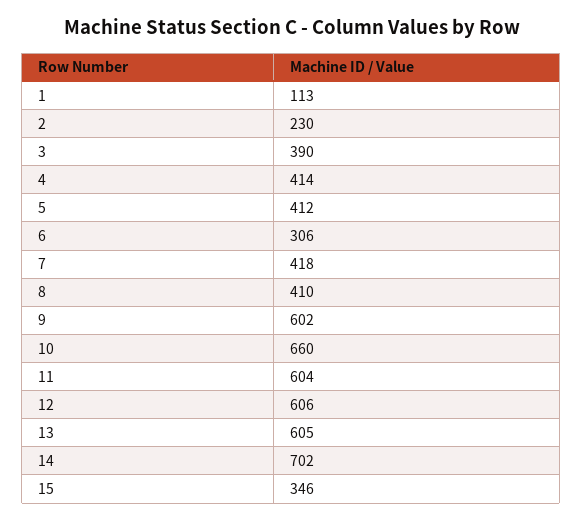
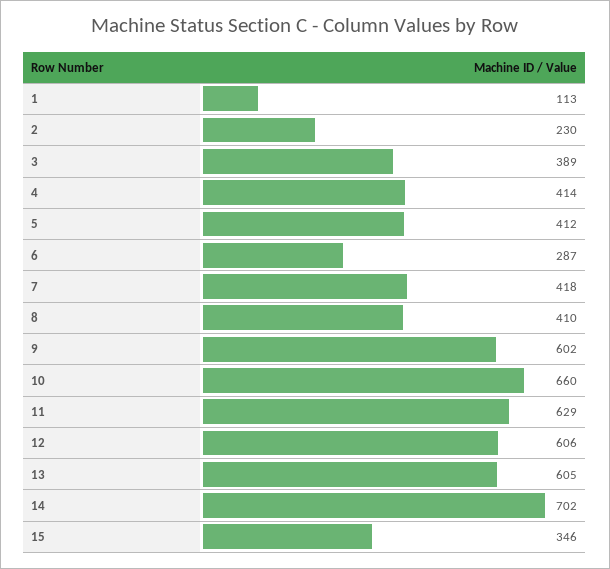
  {
    "1": 113,
    "2": 230,
-   "3": 390,
+   "3": 389,
    "4": 414,
    "5": 412,
-   "6": 306,
+   "6": 287,
    "7": 418,
    "8": 410,
    "9": 602,
    "10": 660,
-   "11": 604,
+   "11": 629,
    "12": 606,
    "13": 605,
    "14": 702,
    "15": 346
  }

